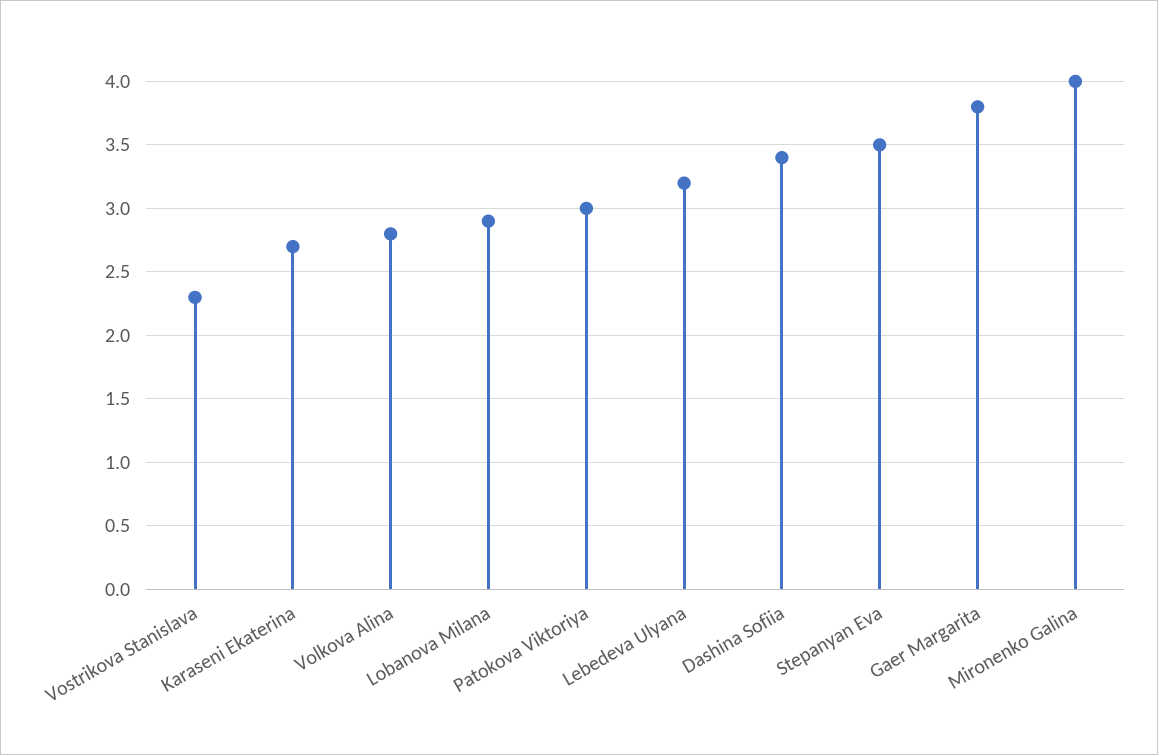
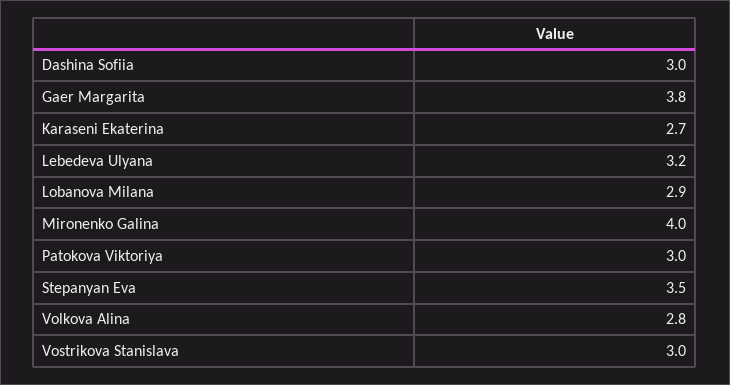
  {
-   "Vostrikova Stanislava": 2.3,
+   "Vostrikova Stanislava": 3,
    "Karaseni Ekaterina": 2.7,
    "Volkova Alina": 2.8,
    "Lobanova Milana": 2.9,
    "Patokova Viktoriya": 3,
    "Lebedeva Ulyana": 3.2,
-   "Dashina Sofiia": 3.4,
+   "Dashina Sofiia": 3,
    "Stepanyan Eva": 3.5,
    "Gaer Margarita": 3.8,
    "Mironenko Galina": 4
  }

